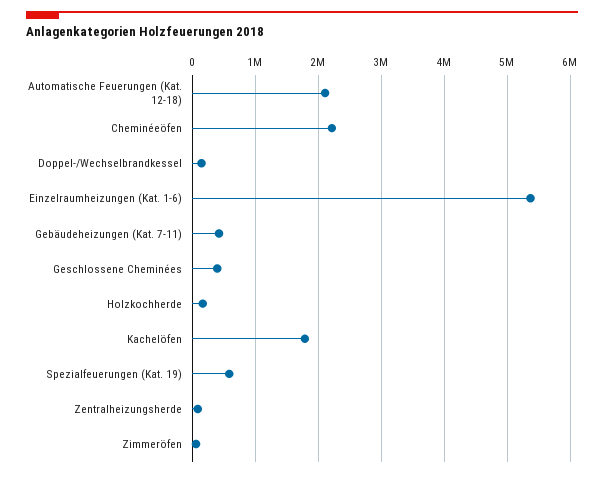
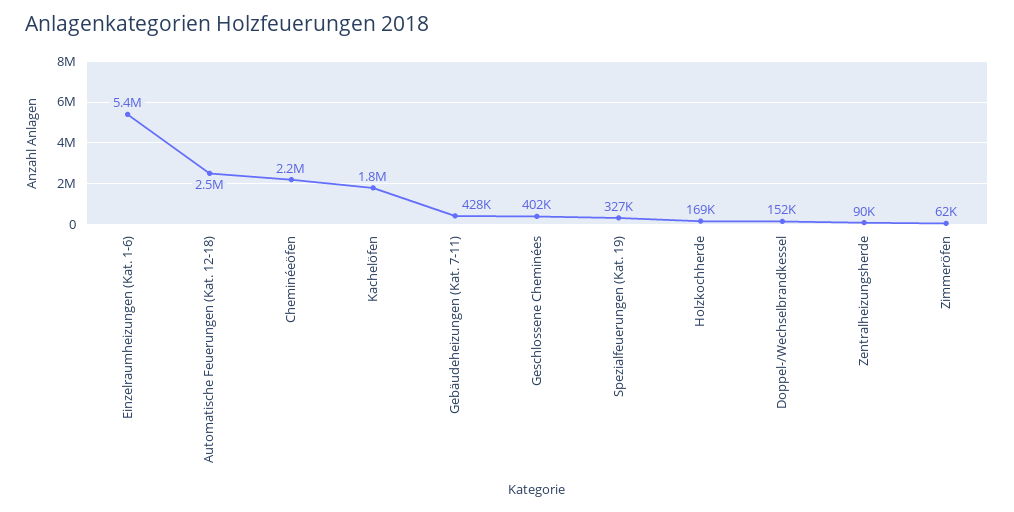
  {
-   "Automatische Feuerungen (Kat. 12-18)": 2100000,
+   "Automatische Feuerungen (Kat. 12-18)": 2500000,
    "Cheminéeöfen": 2200000,
    "Doppel-/Wechselbrandkessel": 152000,
    "Einzelraumheizungen (Kat. 1-6)": 5400000,
    "Gebäudeheizungen (Kat. 7-11)": 428000,
    "Geschlossene Cheminées": 402000,
    "Holzkochherde": 169000,
    "Kachelöfen": 1800000,
-   "Spezialfeuerungen (Kat. 19)": 600000,
+   "Spezialfeuerungen (Kat. 19)": 327000,
    "Zentralheizungsherde": 90000,
    "Zimmeröfen": 62000
  }

